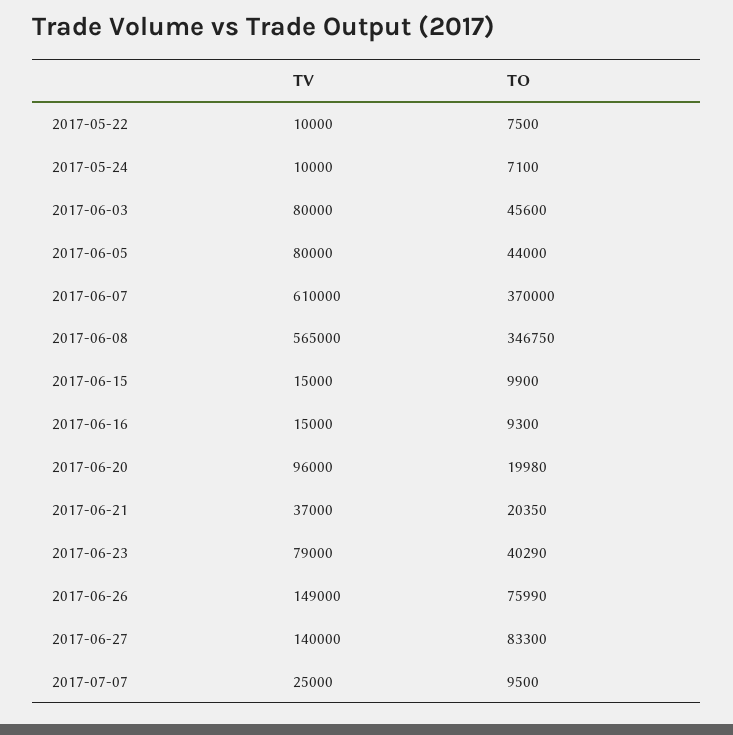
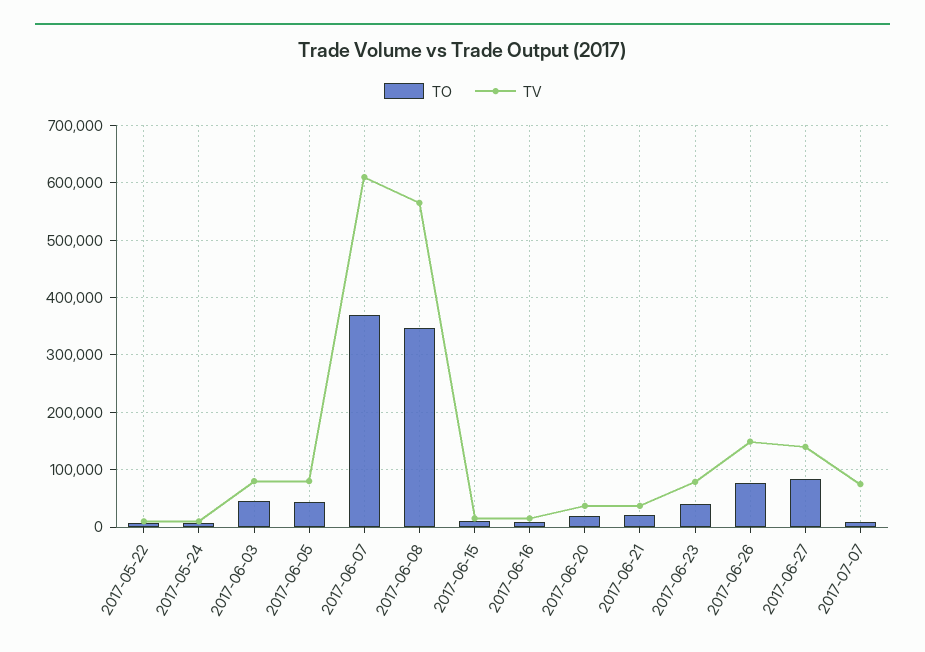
  {
    "TV": {
      "2017-05-22": 10000,
      "2017-05-24": 10000,
      "2017-06-03": 80000,
      "2017-06-05": 80000,
      "2017-06-07": 610000,
      "2017-06-08": 565000,
      "2017-06-15": 15000,
      "2017-06-16": 15000,
-     "2017-06-20": 96000,
+     "2017-06-20": 40000,
      "2017-06-21": 37000,
      "2017-06-23": 79000,
      "2017-06-26": 149000,
      "2017-06-27": 140000,
-     "2017-07-07": 25000
+     "2017-07-07": 80000
    },
    "TO": {
      "2017-05-22": 7500,
      "2017-05-24": 7100,
      "2017-06-03": 45600,
      "2017-06-05": 44000,
      "2017-06-07": 370000,
      "2017-06-08": 346750,
      "2017-06-15": 9900,
      "2017-06-16": 9300,
      "2017-06-20": 19980,
      "2017-06-21": 20350,
      "2017-06-23": 40290,
      "2017-06-26": 75990,
      "2017-06-27": 83300,
      "2017-07-07": 9500
    }
  }

